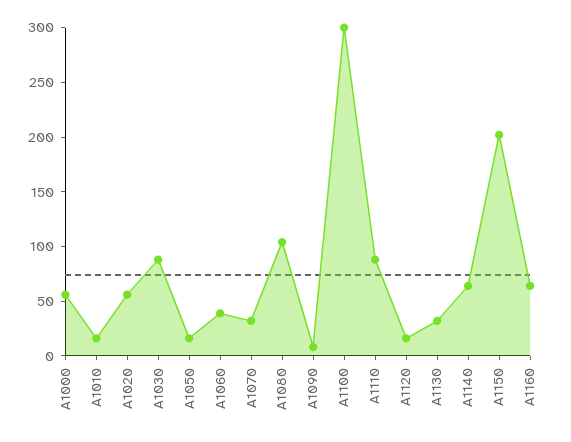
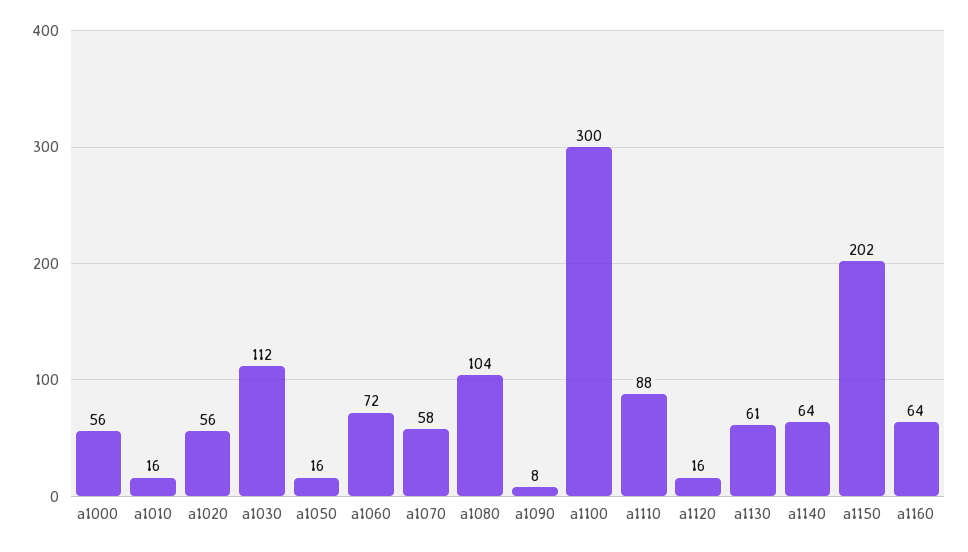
  {
    "A1000": 56,
    "A1010": 16,
    "A1020": 56,
-   "A1030": 90,
+   "A1030": 112,
    "A1050": 16,
-   "A1060": 40,
+   "A1060": 72,
-   "A1070": 30,
+   "A1070": 58,
    "A1080": 104,
    "A1090": 8,
    "A1100": 300,
    "A1110": 88,
    "A1120": 16,
-   "A1130": 30,
+   "A1130": 61,
    "A1140": 64,
    "A1150": 202,
    "A1160": 64
  }

